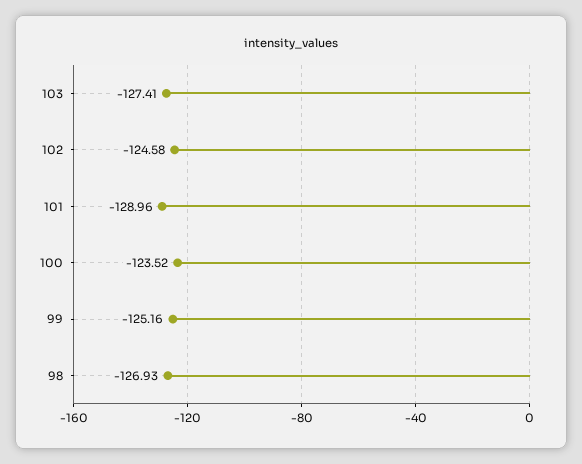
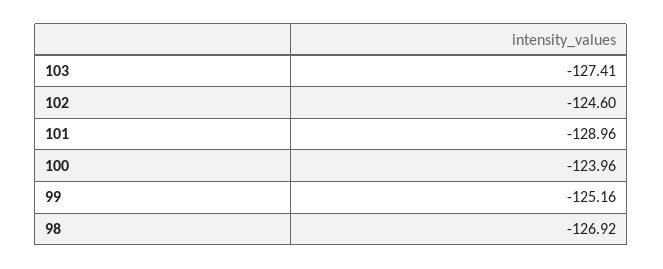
  {
    "103": -127.41,
-   "102": -124.58,
+   "102": -124.6,
    "101": -128.96,
-   "100": -123.52,
+   "100": -123.96,
    "99": -125.16,
-   "98": -126.93
+   "98": -126.92
  }

